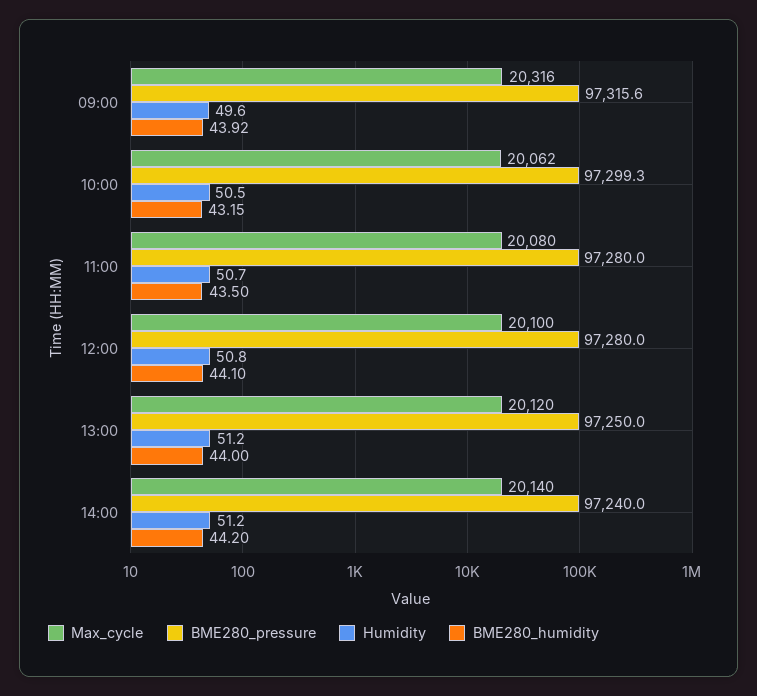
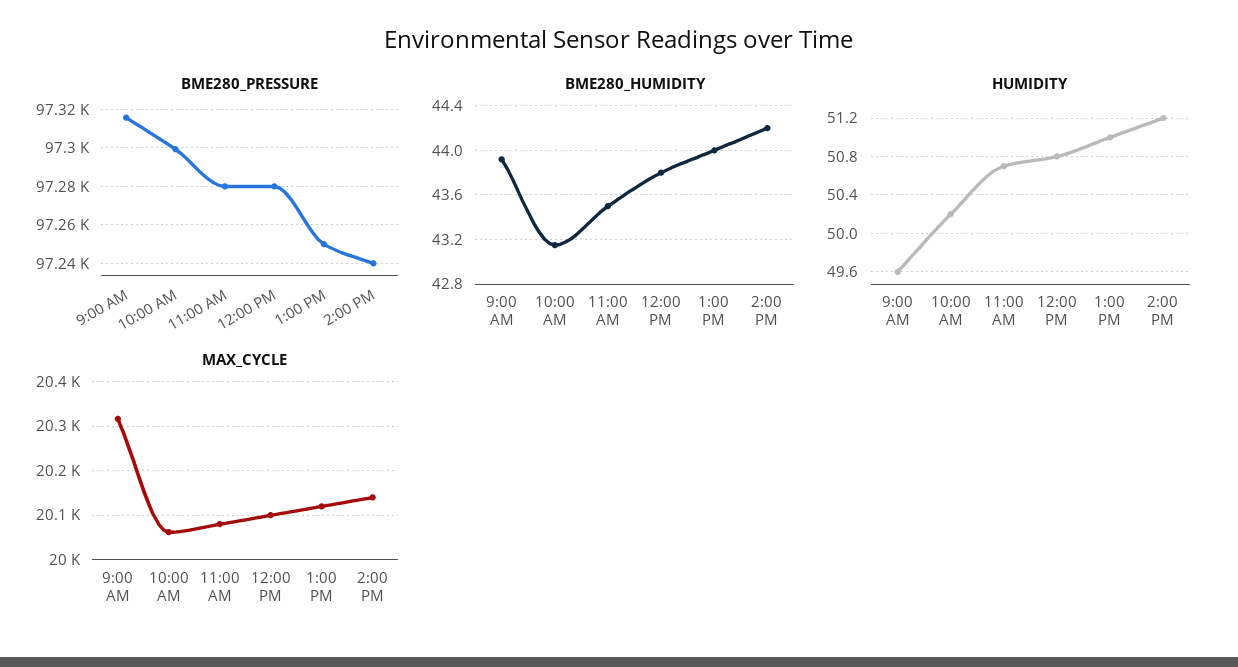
  {
    "Max_cycle": {
      "09:00": 20316,
      "10:00": 20062,
      "11:00": 20080,
      "12:00": 20100,
      "13:00": 20120,
      "14:00": 20140
    },
    "BME280_pressure": {
      "09:00": 97315.6,
      "10:00": 97299.3,
      "11:00": 97280,
      "12:00": 97280,
      "13:00": 97250,
      "14:00": 97240
    },
    "Humidity": {
      "09:00": 49.6,
-     "10:00": 50.5,
+     "10:00": 50.2,
      "11:00": 50.7,
      "12:00": 50.8,
-     "13:00": 51.2,
+     "13:00": 51,
      "14:00": 51.2
    },
    "BME280_humidity": {
      "09:00": 43.92,
      "10:00": 43.15,
      "11:00": 43.5,
-     "12:00": 44.1,
+     "12:00": 43.8,
      "13:00": 44,
      "14:00": 44.2
    }
  }

